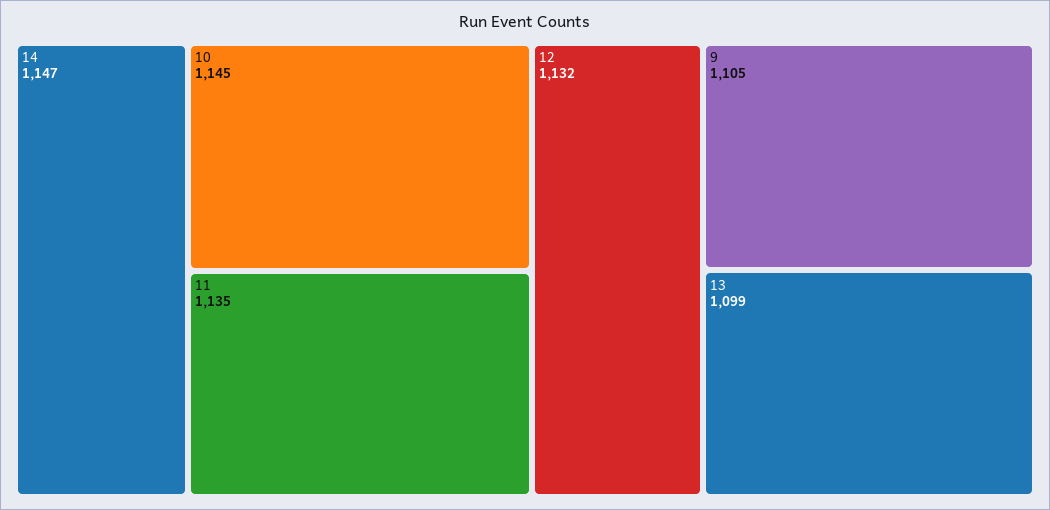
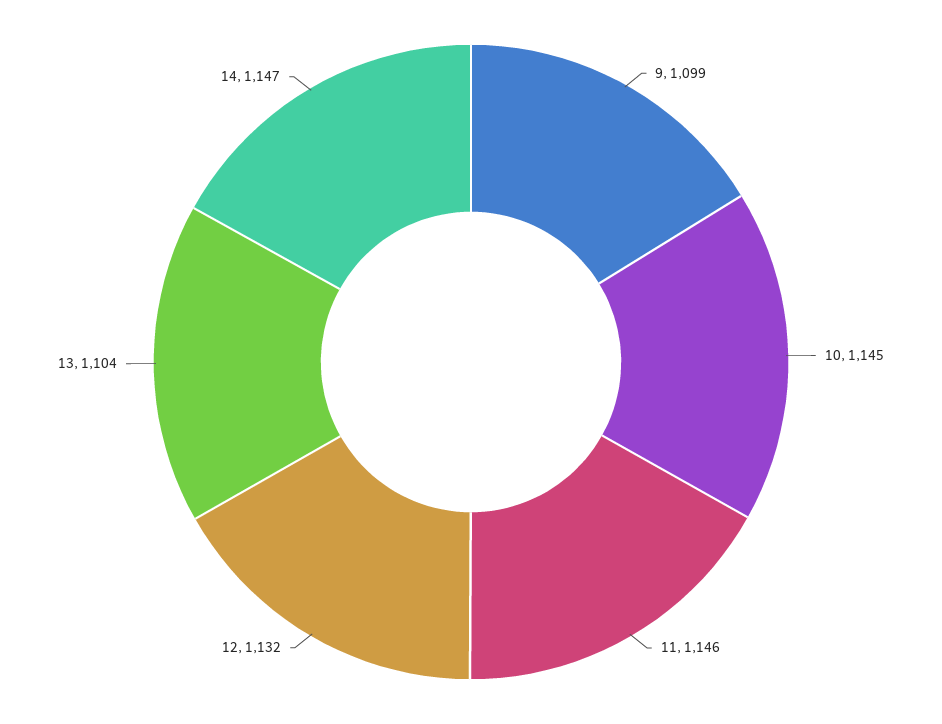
  {
    "14": 1147,
    "10": 1145,
-   "11": 1135,
+   "11": 1146,
    "12": 1132,
-   "9": 1105,
+   "9": 1099,
-   "13": 1099
+   "13": 1104
  }

